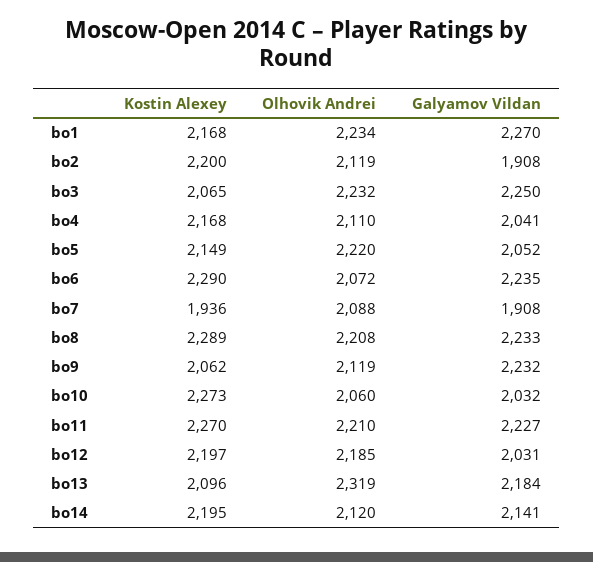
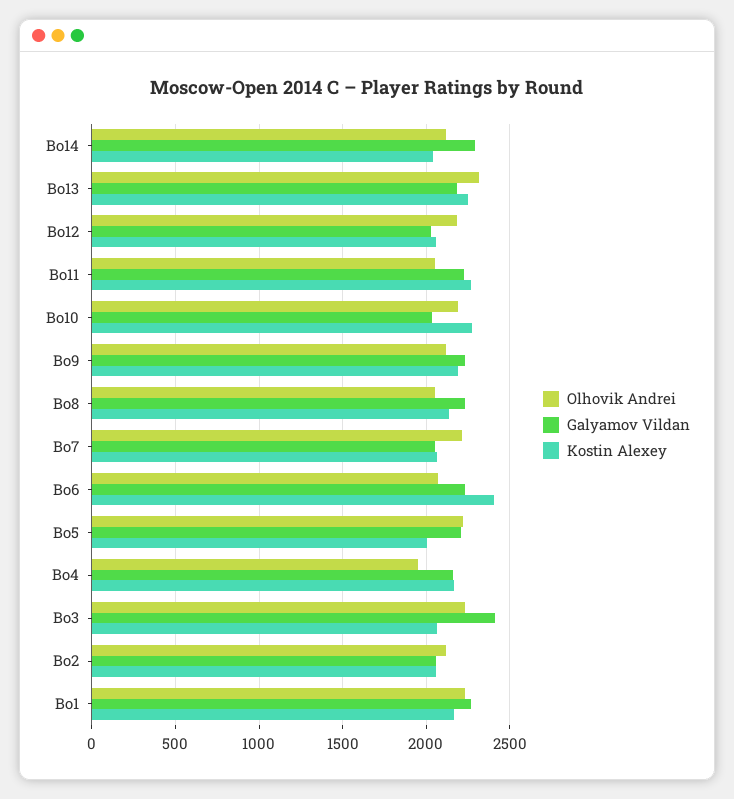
  {
    "Kostin Alexey": {
      "bo1": 2168,
-     "bo2": 2200,
+     "bo2": 2050,
      "bo3": 2065,
      "bo4": 2168,
-     "bo5": 2149,
+     "bo5": 2000,
-     "bo6": 2290,
+     "bo6": 2400,
-     "bo7": 1936,
+     "bo7": 2050,
-     "bo8": 2289,
+     "bo8": 2150,
-     "bo9": 2062,
+     "bo9": 2200,
      "bo10": 2273,
      "bo11": 2270,
-     "bo12": 2197,
+     "bo12": 2050,
-     "bo13": 2096,
+     "bo13": 2250,
-     "bo14": 2195
+     "bo14": 2050
    },
    "Olhovik Andrei": {
      "bo1": 2234,
      "bo2": 2119,
      "bo3": 2232,
-     "bo4": 2110,
+     "bo4": 1950,
      "bo5": 2220,
      "bo6": 2072,
-     "bo7": 2088,
+     "bo7": 2200,
-     "bo8": 2208,
+     "bo8": 2050,
      "bo9": 2119,
-     "bo10": 2060,
+     "bo10": 2200,
-     "bo11": 2210,
+     "bo11": 2050,
      "bo12": 2185,
      "bo13": 2319,
      "bo14": 2120
    },
    "Galyamov Vildan": {
      "bo1": 2270,
-     "bo2": 1908,
+     "bo2": 2050,
-     "bo3": 2250,
+     "bo3": 2400,
-     "bo4": 2041,
+     "bo4": 2150,
-     "bo5": 2052,
+     "bo5": 2200,
      "bo6": 2235,
-     "bo7": 1908,
+     "bo7": 2050,
      "bo8": 2233,
      "bo9": 2232,
      "bo10": 2032,
      "bo11": 2227,
      "bo12": 2031,
      "bo13": 2184,
-     "bo14": 2141
+     "bo14": 2300
    }
  }

